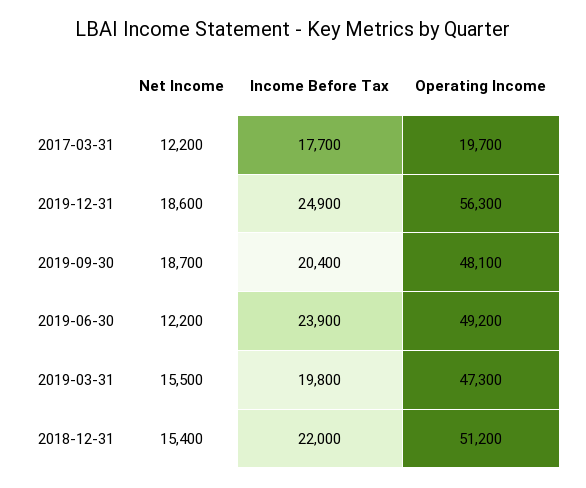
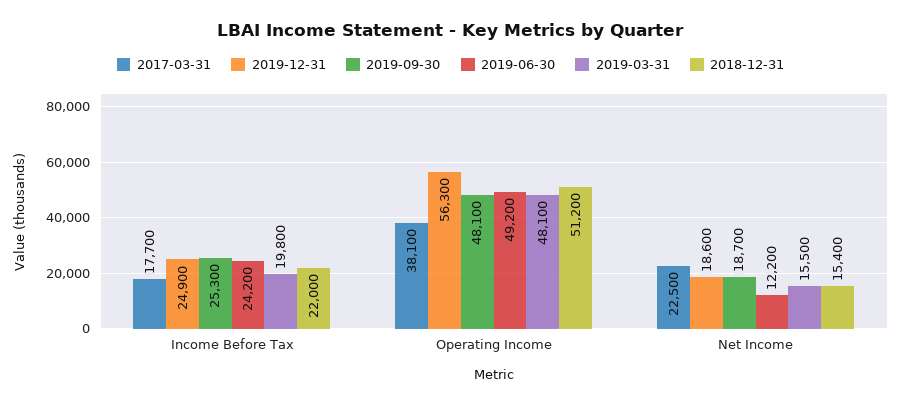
  {
    "2017-03-31": {
-     "Net Income": 12200,
+     "Net Income": 22500,
      "Income Before Tax": 17700,
-     "Operating Income": 19700
+     "Operating Income": 38100
    },
    "2019-12-31": {
      "Net Income": 18600,
      "Income Before Tax": 24900,
      "Operating Income": 56300
    },
    "2019-09-30": {
      "Net Income": 18700,
-     "Income Before Tax": 20400,
+     "Income Before Tax": 25300,
      "Operating Income": 48100
    },
    "2019-06-30": {
      "Net Income": 12200,
-     "Income Before Tax": 23900,
+     "Income Before Tax": 24200,
      "Operating Income": 49200
    },
    "2019-03-31": {
      "Net Income": 15500,
      "Income Before Tax": 19800,
-     "Operating Income": 47300
+     "Operating Income": 48100
    },
    "2018-12-31": {
      "Net Income": 15400,
      "Income Before Tax": 22000,
      "Operating Income": 51200
    }
  }

